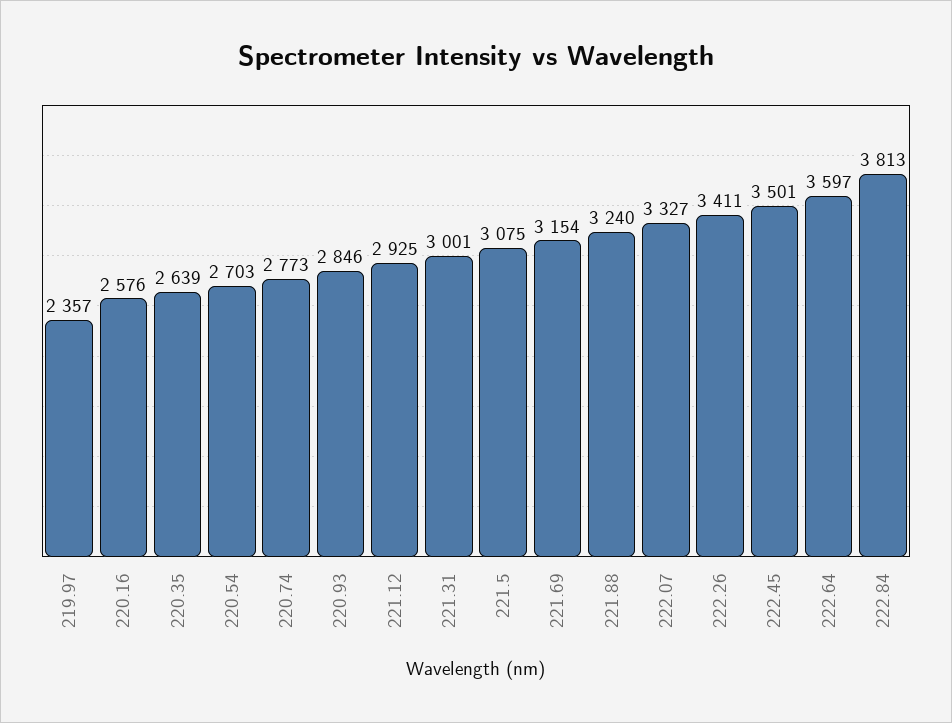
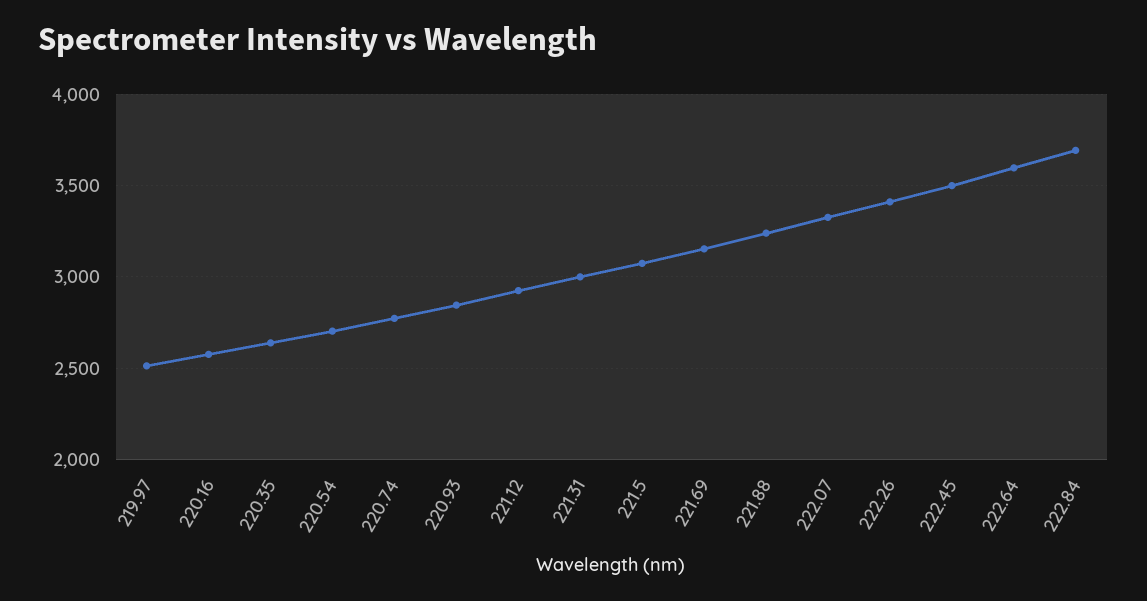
  {
-   "219.97": 2357,
+   "219.97": 2500,
    "220.16": 2576,
    "220.35": 2639,
    "220.54": 2703,
    "220.74": 2773,
    "220.93": 2846,
    "221.12": 2925,
    "221.31": 3001,
    "221.5": 3075,
    "221.69": 3154,
    "221.88": 3240,
    "222.07": 3327,
    "222.26": 3411,
    "222.45": 3501,
    "222.64": 3597,
-   "222.84": 3813
+   "222.84": 3700
  }

